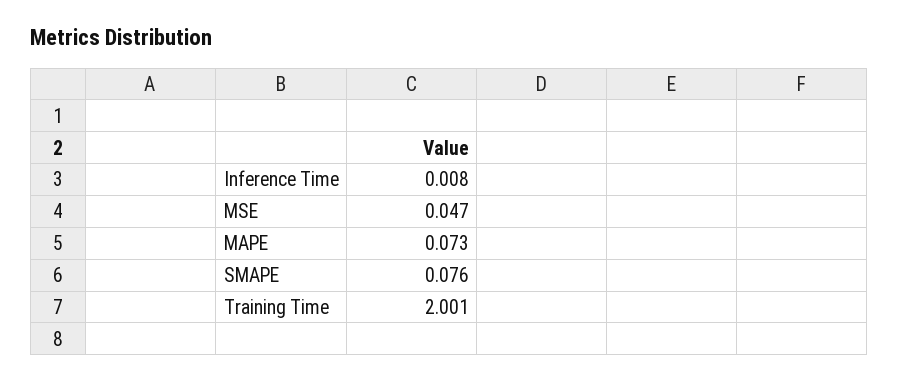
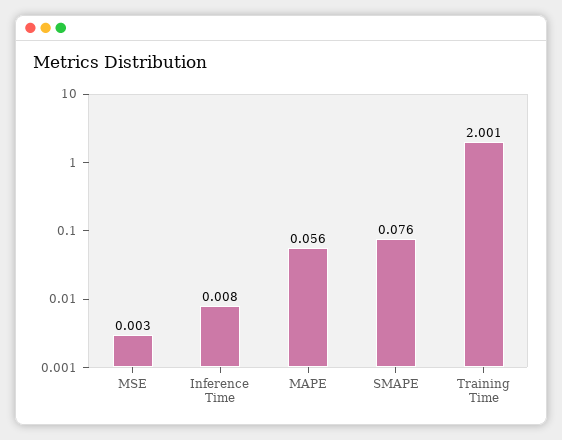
  {
    "Inference Time": 0.008,
-   "MSE": 0.047,
+   "MSE": 0.003,
-   "MAPE": 0.073,
+   "MAPE": 0.056,
    "SMAPE": 0.076,
    "Training Time": 2.001
  }

